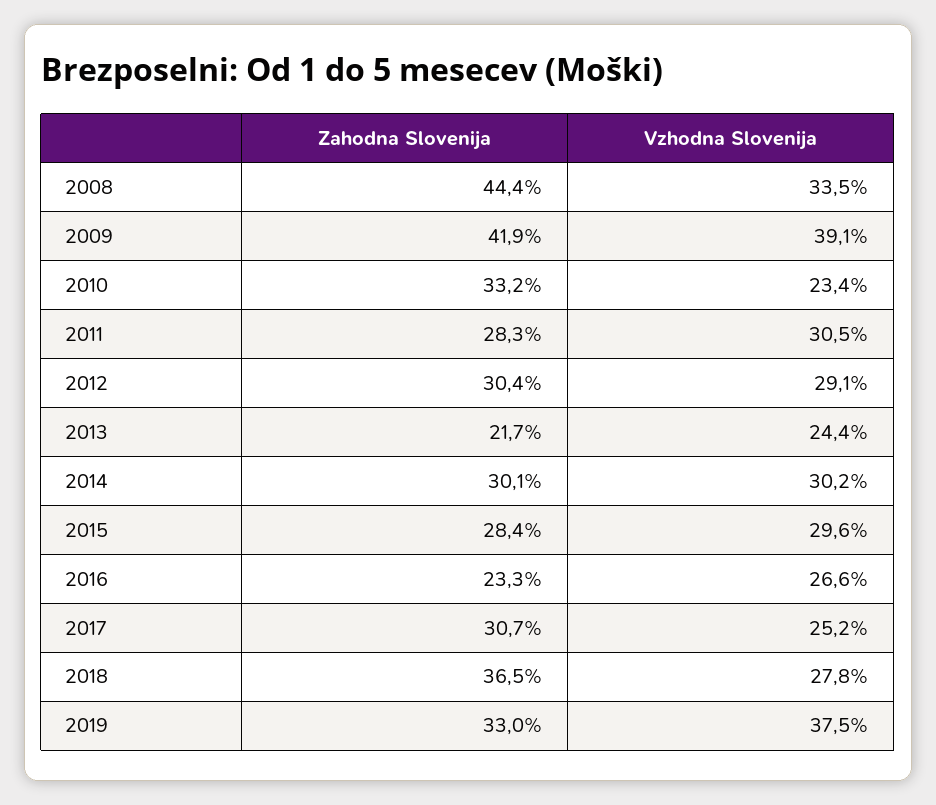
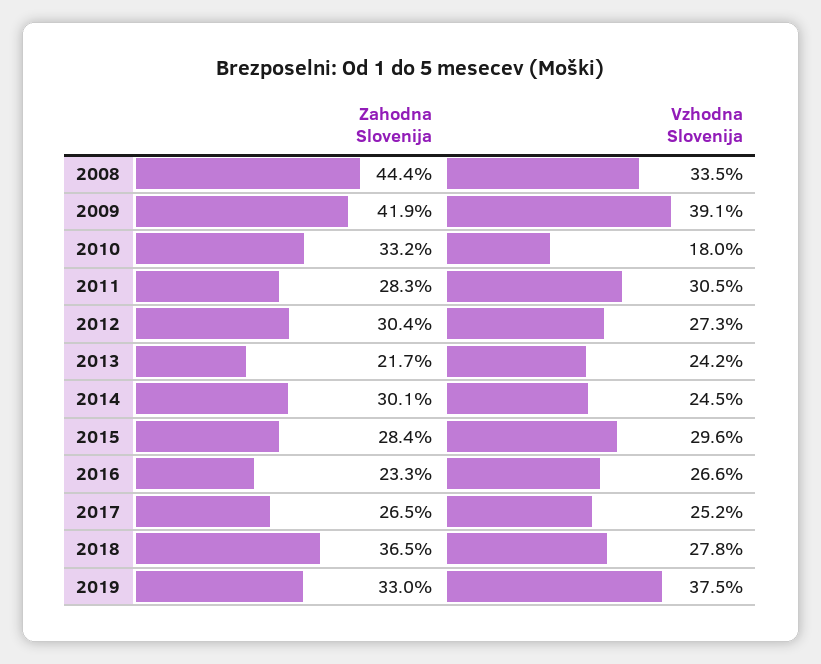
  {
    "Zahodna Slovenija": {
      "2008": 44.4,
      "2009": 41.9,
      "2010": 33.2,
      "2011": 28.3,
      "2012": 30.4,
      "2013": 21.7,
      "2014": 30.1,
      "2015": 28.4,
      "2016": 23.3,
-     "2017": 30.7,
+     "2017": 26.5,
      "2018": 36.5,
      "2019": 33
    },
    "Vzhodna Slovenija": {
      "2008": 33.5,
      "2009": 39.1,
-     "2010": 23.4,
+     "2010": 18,
      "2011": 30.5,
-     "2012": 29.1,
+     "2012": 27.3,
-     "2013": 24.4,
+     "2013": 24.2,
-     "2014": 30.2,
+     "2014": 24.5,
      "2015": 29.6,
      "2016": 26.6,
      "2017": 25.2,
      "2018": 27.8,
      "2019": 37.5
    }
  }

